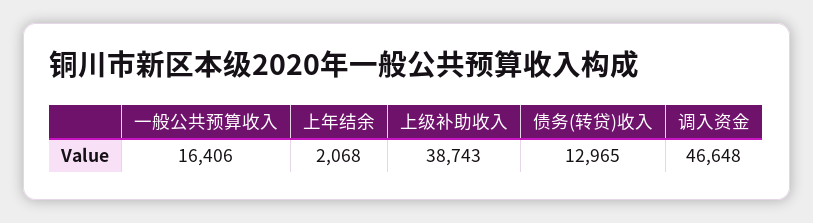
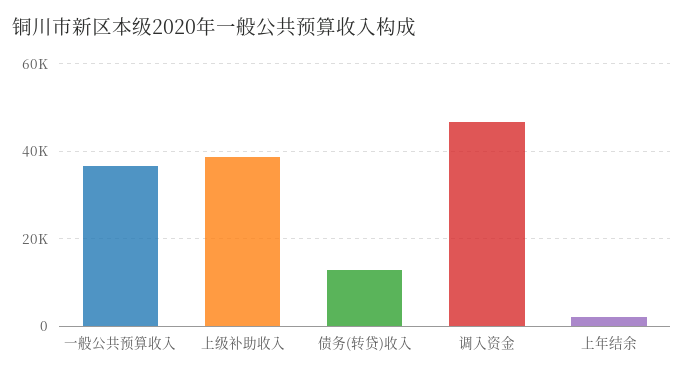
  {
-   "一般公共预算收入": 16406,
+   "一般公共预算收入": 36000,
    "上年结余": 2068,
    "上级补助收入": 38743,
    "债务(转贷)收入": 12965,
    "调入资金": 46648
  }

